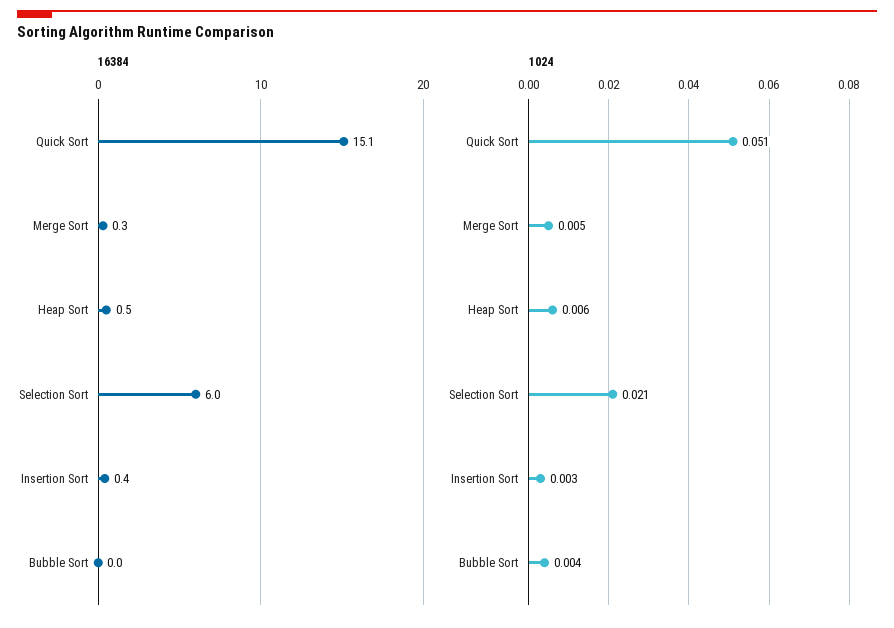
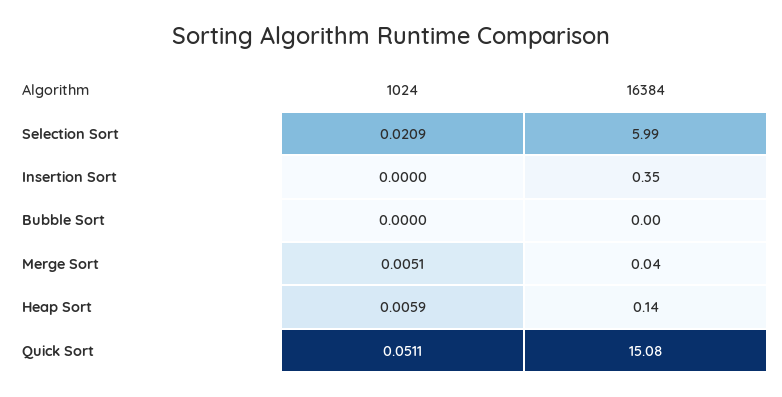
  {
    "16384": {
      "Quick Sort": 15.08,
-     "Merge Sort": 0.3,
+     "Merge Sort": 0.04,
-     "Heap Sort": 0.5,
+     "Heap Sort": 0.14,
      "Selection Sort": 5.99,
      "Insertion Sort": 0.35,
      "Bubble Sort": 0
    },
    "1024": {
      "Quick Sort": 0.0511,
      "Merge Sort": 0.0051,
      "Heap Sort": 0.0059,
      "Selection Sort": 0.0209,
-     "Insertion Sort": 0.003,
+     "Insertion Sort": 0,
-     "Bubble Sort": 0.004
+     "Bubble Sort": 0
    }
  }

